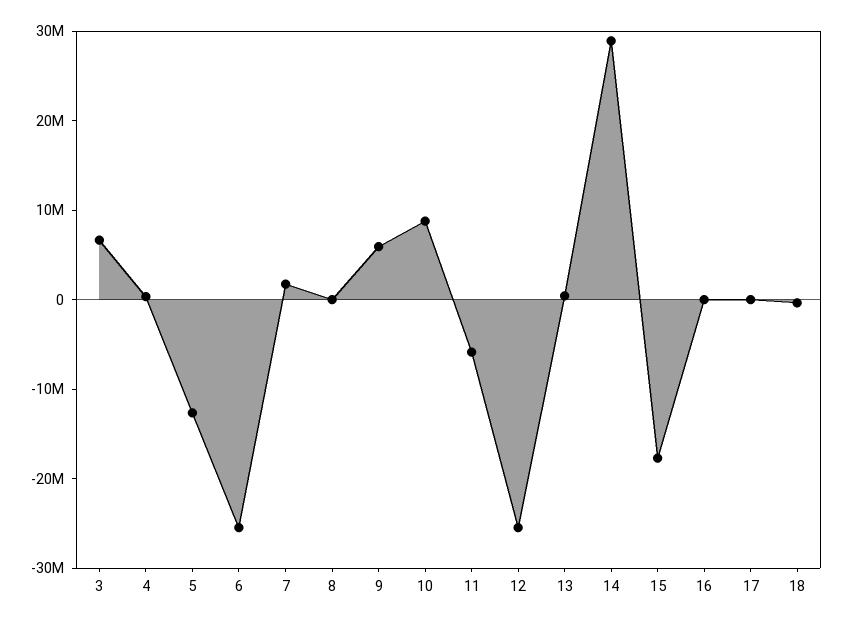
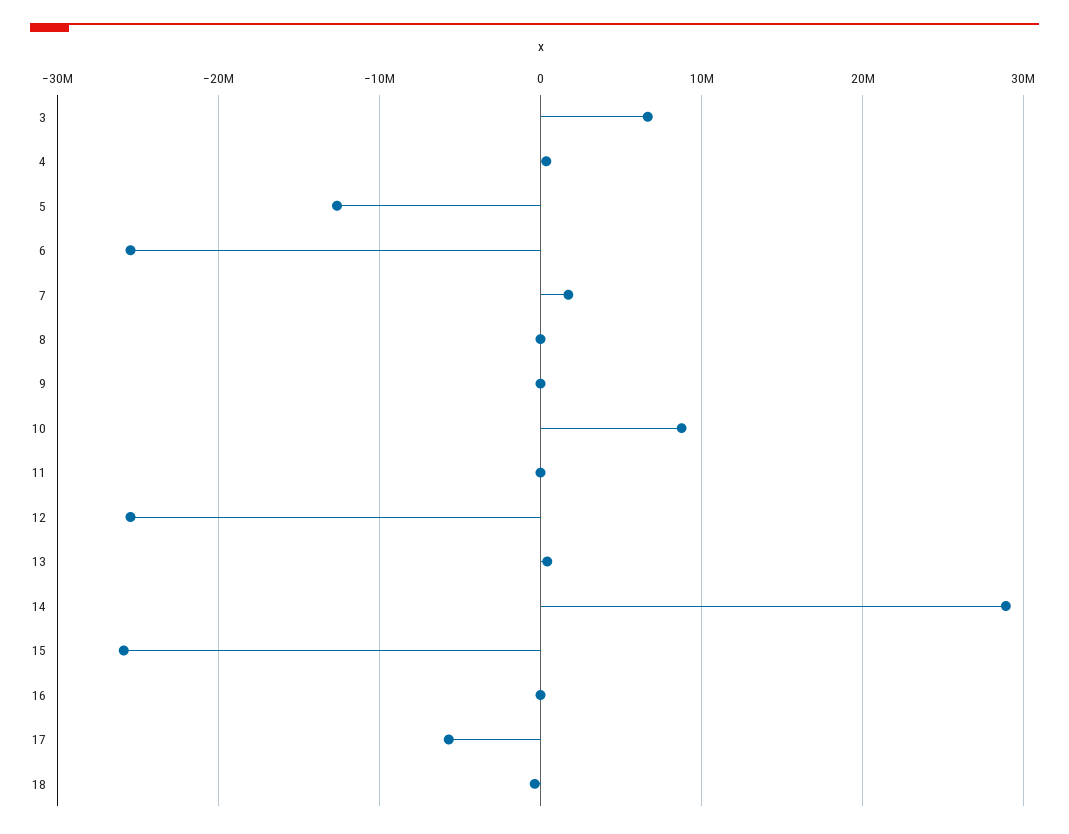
  {
    "3": 7000000,
    "4": 0,
    "5": -13000000,
    "6": -25000000,
    "7": 2000000,
    "8": 0,
-   "9": 6000000,
+   "9": 0,
    "10": 9000000,
-   "11": -6000000,
+   "11": 0,
    "12": -25000000,
    "13": 0,
    "14": 29000000,
-   "15": -18000000,
+   "15": -26000000,
    "16": 0,
-   "17": 0,
+   "17": -6000000,
    "18": 0
  }

